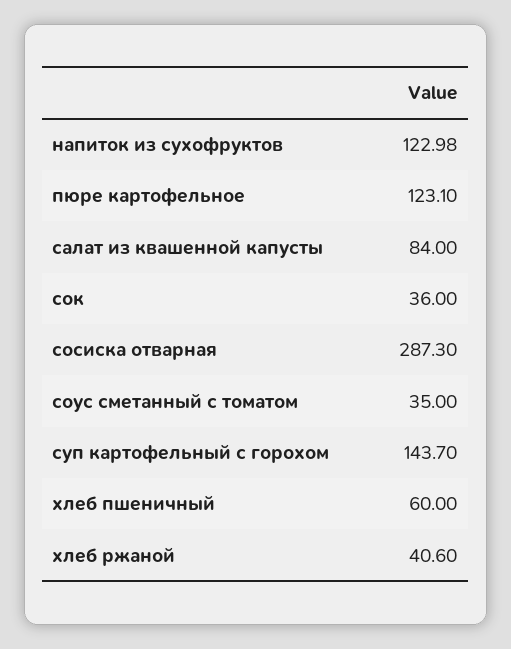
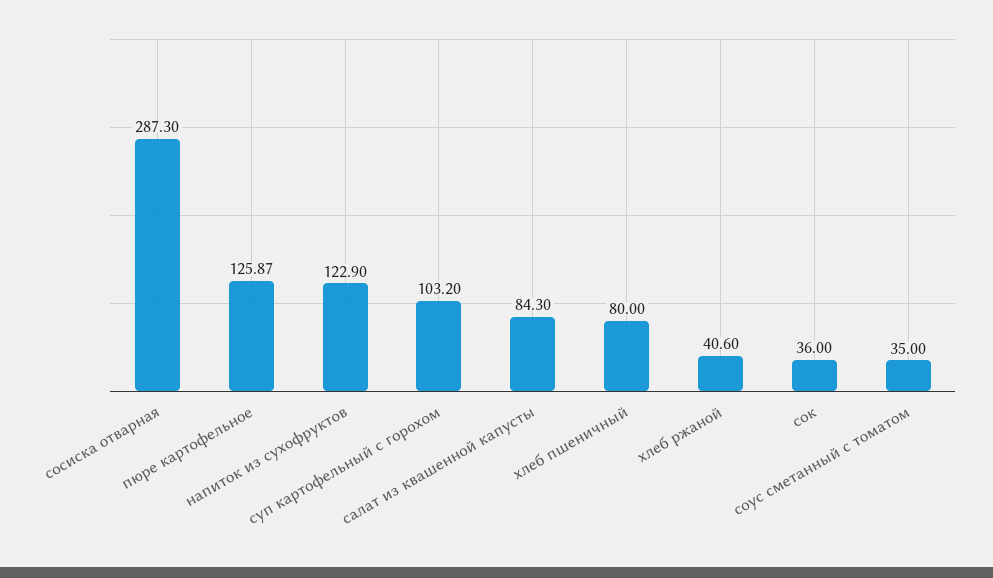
  {
-   "напиток из сухофруктов": 122.98,
+   "напиток из сухофруктов": 122.9,
-   "пюре картофельное": 123.1,
+   "пюре картофельное": 125.87,
-   "салат из квашенной капусты": 84,
+   "салат из квашенной капусты": 84.3,
    "сок": 36,
    "сосиска отварная": 287.3,
    "соус сметанный с томатом": 35,
-   "суп картофельный с горохом": 143.7,
+   "суп картофельный с горохом": 103.2,
-   "хлеб пшеничный": 60,
+   "хлеб пшеничный": 80,
    "хлеб ржаной": 40.6
  }

